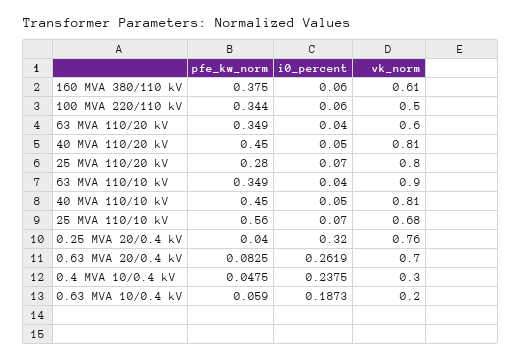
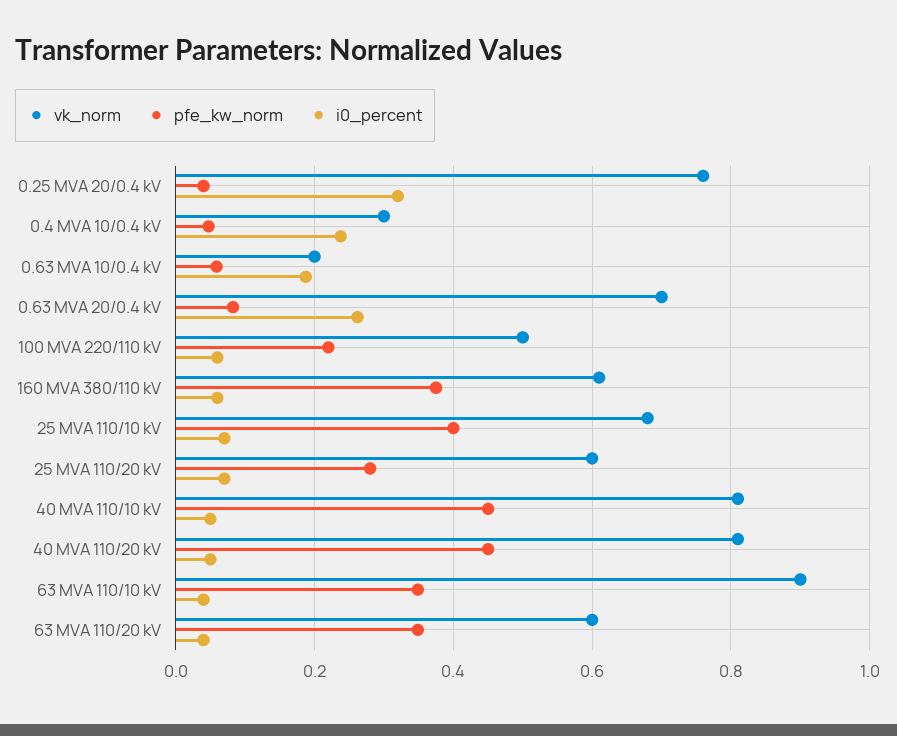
  {
    "pfe_kw_norm": {
      "160 MVA 380/110 kV": 0.375,
-     "100 MVA 220/110 kV": 0.344,
+     "100 MVA 220/110 kV": 0.22,
      "63 MVA 110/20 kV": 0.349,
      "40 MVA 110/20 kV": 0.45,
      "25 MVA 110/20 kV": 0.28,
      "63 MVA 110/10 kV": 0.349,
      "40 MVA 110/10 kV": 0.45,
-     "25 MVA 110/10 kV": 0.56,
+     "25 MVA 110/10 kV": 0.4,
      "0.25 MVA 20/0.4 kV": 0.04,
      "0.63 MVA 20/0.4 kV": 0.0825,
      "0.4 MVA 10/0.4 kV": 0.0475,
      "0.63 MVA 10/0.4 kV": 0.059
    },
    "i0_percent": {
      "160 MVA 380/110 kV": 0.06,
      "100 MVA 220/110 kV": 0.06,
      "63 MVA 110/20 kV": 0.04,
      "40 MVA 110/20 kV": 0.05,
      "25 MVA 110/20 kV": 0.07,
      "63 MVA 110/10 kV": 0.04,
      "40 MVA 110/10 kV": 0.05,
      "25 MVA 110/10 kV": 0.07,
      "0.25 MVA 20/0.4 kV": 0.32,
      "0.63 MVA 20/0.4 kV": 0.2619,
      "0.4 MVA 10/0.4 kV": 0.2375,
      "0.63 MVA 10/0.4 kV": 0.1873
    },
    "vk_norm": {
      "160 MVA 380/110 kV": 0.61,
      "100 MVA 220/110 kV": 0.5,
      "63 MVA 110/20 kV": 0.6,
      "40 MVA 110/20 kV": 0.81,
-     "25 MVA 110/20 kV": 0.8,
+     "25 MVA 110/20 kV": 0.6,
      "63 MVA 110/10 kV": 0.9,
      "40 MVA 110/10 kV": 0.81,
      "25 MVA 110/10 kV": 0.68,
      "0.25 MVA 20/0.4 kV": 0.76,
      "0.63 MVA 20/0.4 kV": 0.7,
      "0.4 MVA 10/0.4 kV": 0.3,
      "0.63 MVA 10/0.4 kV": 0.2
    }
  }

